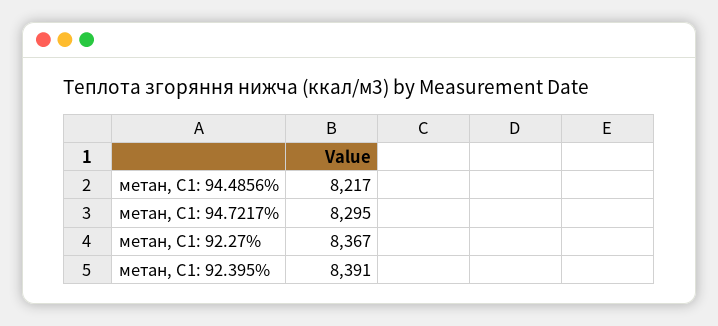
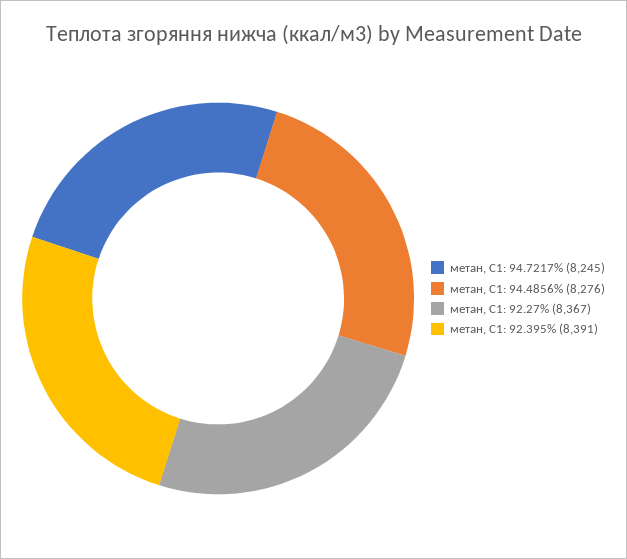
  {
-   "метан, С1: 94.4856%": 8217,
+   "метан, С1: 94.4856%": 8276,
-   "метан, С1: 94.7217%": 8295,
+   "метан, С1: 94.7217%": 8245,
    "метан, С1: 92.27%": 8367,
    "метан, С1: 92.395%": 8391
  }

